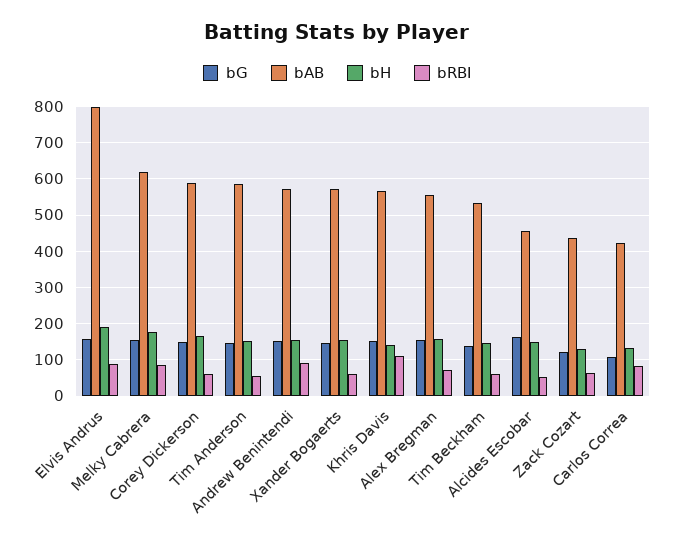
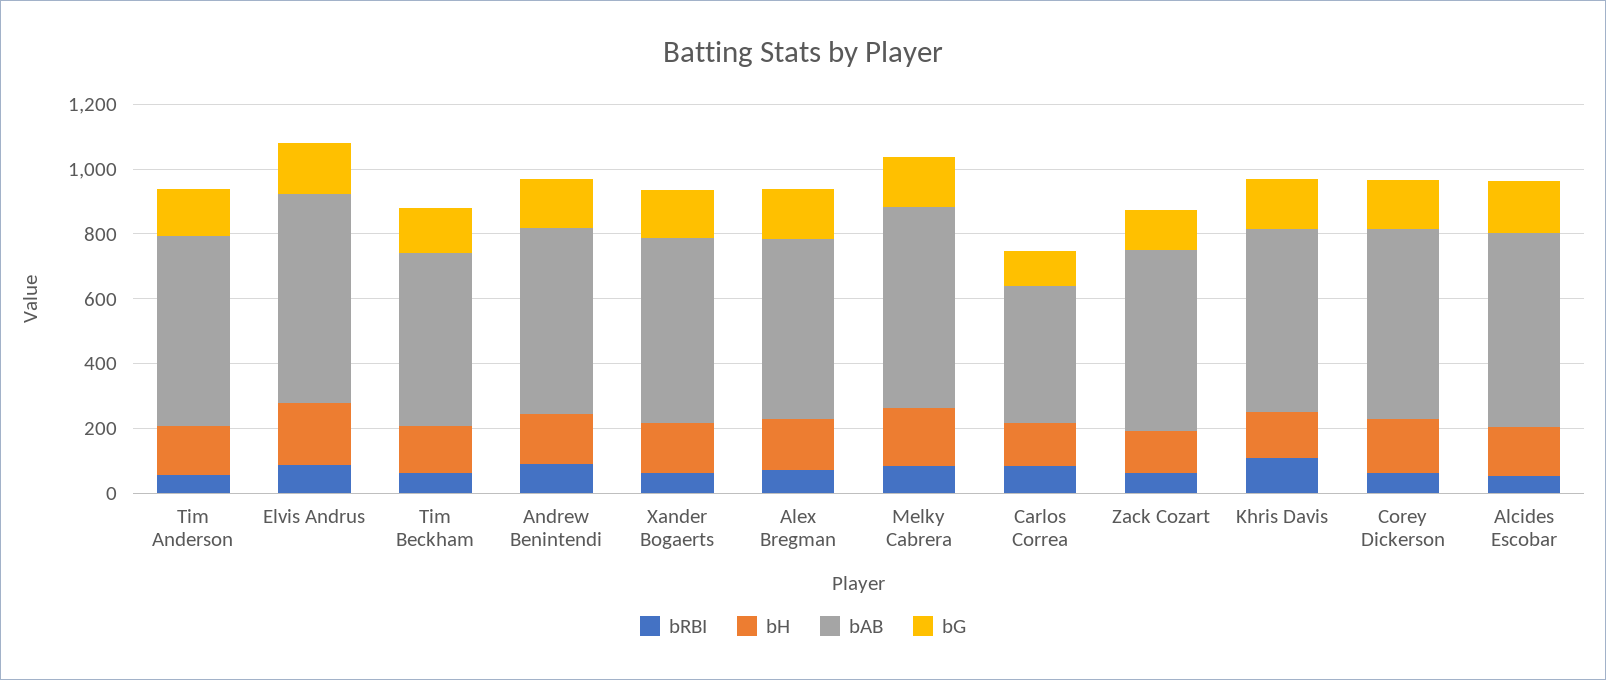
  {
    "bG": {
      "Elvis Andrus": 160,
      "Melky Cabrera": 160,
      "Corey Dickerson": 160,
      "Tim Anderson": 140,
      "Andrew Benintendi": 160,
      "Xander Bogaerts": 140,
      "Khris Davis": 160,
      "Alex Bregman": 160,
      "Tim Beckham": 140,
      "Alcides Escobar": 160,
      "Zack Cozart": 120,
      "Carlos Correa": 100
    },
    "bAB": {
-     "Elvis Andrus": 800,
+     "Elvis Andrus": 650,
      "Melky Cabrera": 620,
      "Corey Dickerson": 580,
      "Tim Anderson": 580,
      "Andrew Benintendi": 580,
      "Xander Bogaerts": 580,
      "Khris Davis": 560,
      "Alex Bregman": 560,
      "Tim Beckham": 540,
-     "Alcides Escobar": 460,
+     "Alcides Escobar": 600,
-     "Zack Cozart": 440,
+     "Zack Cozart": 550,
      "Carlos Correa": 420
    },
    "bH": {
      "Elvis Andrus": 200,
      "Melky Cabrera": 180,
      "Corey Dickerson": 160,
      "Tim Anderson": 160,
      "Andrew Benintendi": 160,
      "Xander Bogaerts": 160,
      "Khris Davis": 140,
      "Alex Bregman": 160,
      "Tim Beckham": 140,
      "Alcides Escobar": 160,
      "Zack Cozart": 140,
      "Carlos Correa": 140
    },
    "bRBI": {
      "Elvis Andrus": 80,
      "Melky Cabrera": 80,
      "Corey Dickerson": 60,
      "Tim Anderson": 60,
      "Andrew Benintendi": 100,
      "Xander Bogaerts": 60,
      "Khris Davis": 120,
      "Alex Bregman": 80,
      "Tim Beckham": 60,
      "Alcides Escobar": 60,
      "Zack Cozart": 60,
      "Carlos Correa": 80
    }
  }

